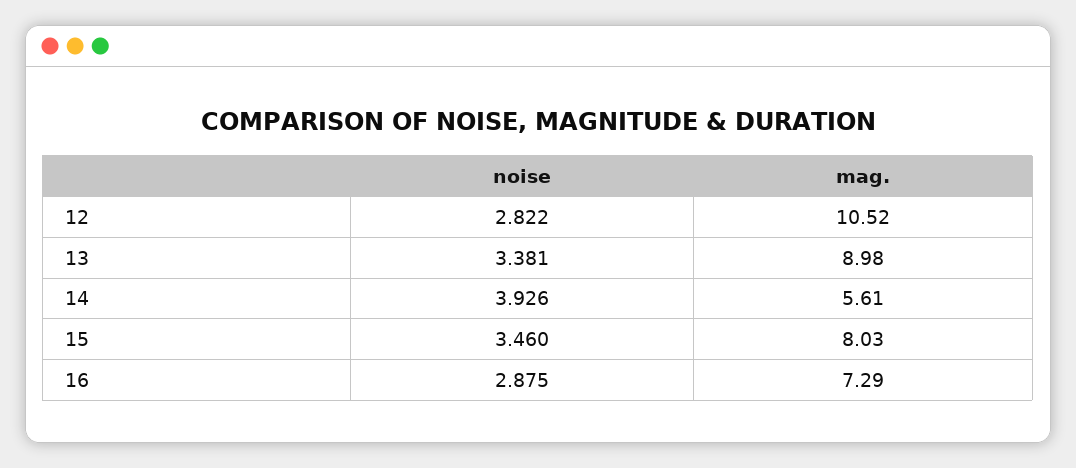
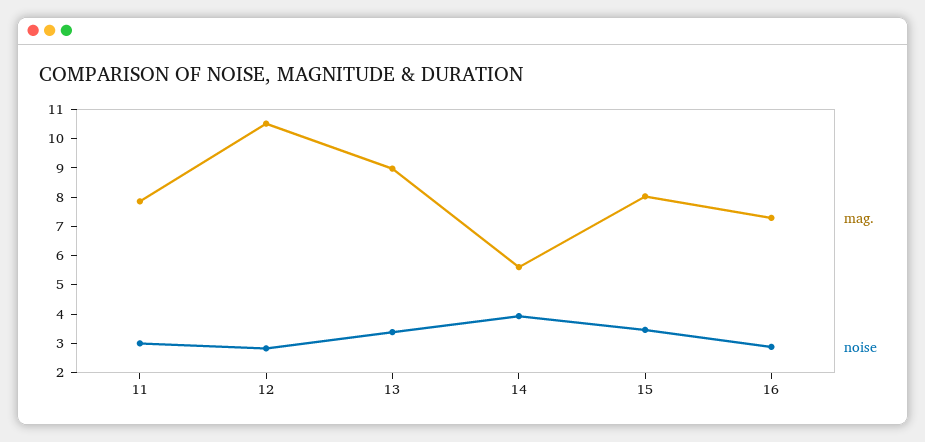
  {
    "noise": {
      "12": 2.822,
      "13": 3.381,
      "14": 3.926,
      "15": 3.46,
-     "16": 2.875
+     "16": 2.875,
+     "11": 3
    },
    "mag.": {
      "12": 10.52,
      "13": 8.98,
      "14": 5.61,
      "15": 8.03,
-     "16": 7.29
+     "16": 7.29,
+     "11": 8
    }
  }

